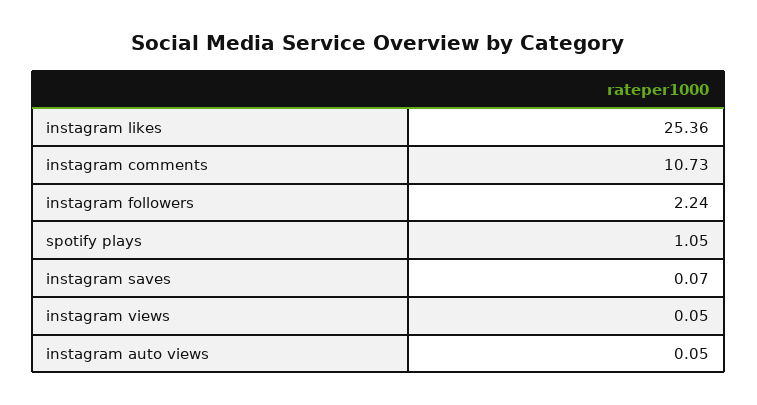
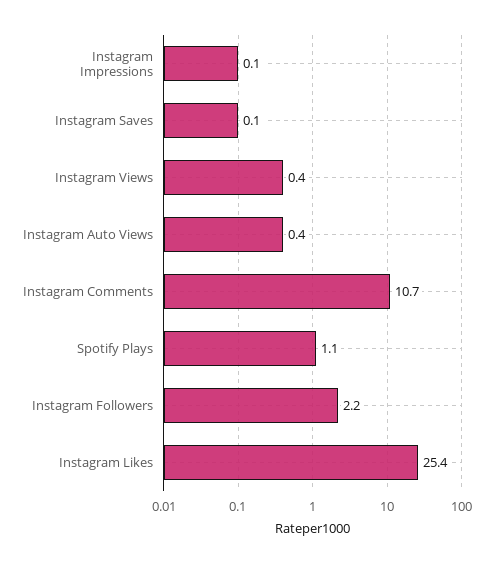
  {
    "instagram likes": 25.36,
    "instagram comments": 10.73,
    "instagram followers": 2.24,
    "spotify plays": 1.05,
    "instagram saves": 0.07,
-   "instagram views": 0.05,
+   "instagram views": 0.4,
-   "instagram auto views": 0.05
+   "instagram auto views": 0.4,
+   "Instagram Impressions": 0.1
  }

